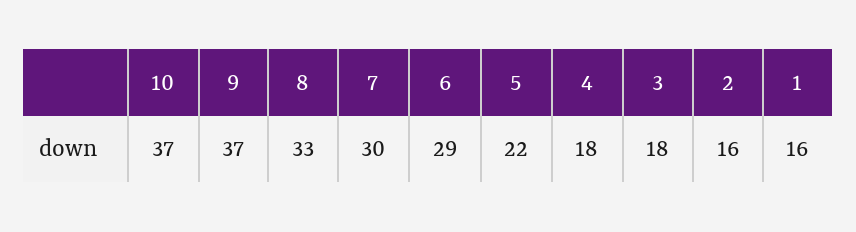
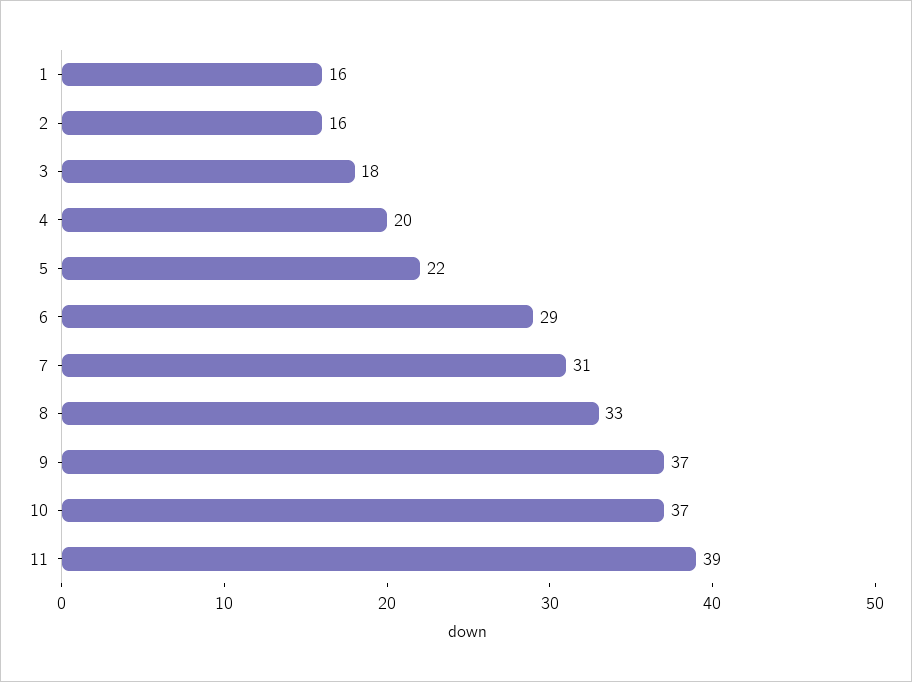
  {
    "10": 37,
    "9": 37,
    "8": 33,
-   "7": 30,
+   "7": 31,
    "6": 29,
    "5": 22,
-   "4": 18,
+   "4": 20,
    "3": 18,
    "2": 16,
-   "1": 16
+   "1": 16,
+   "11": 39
  }

